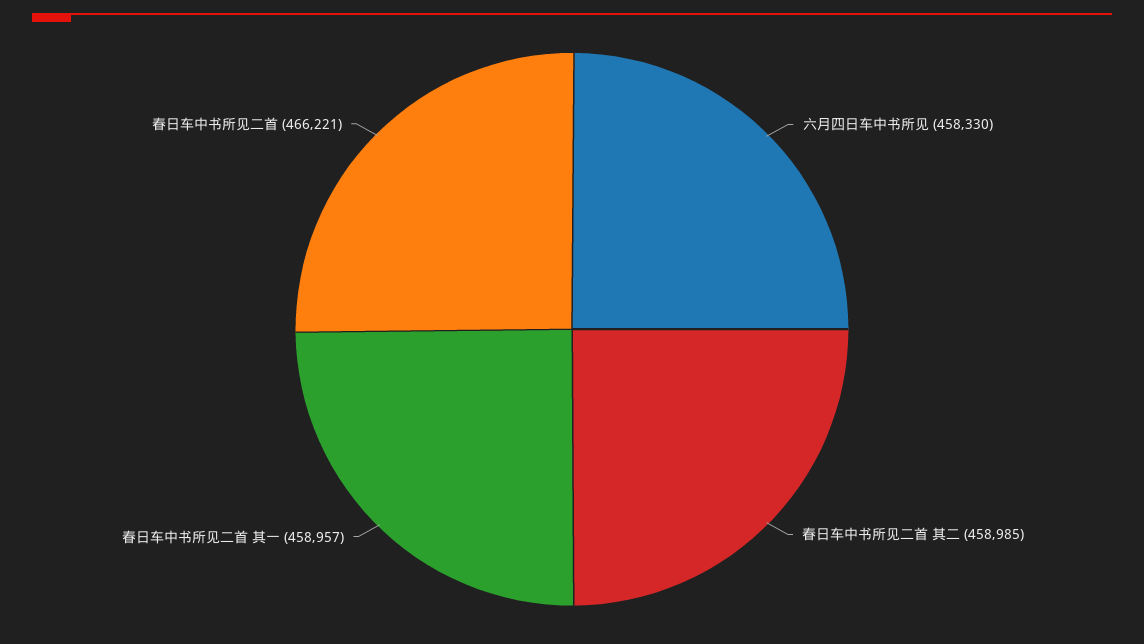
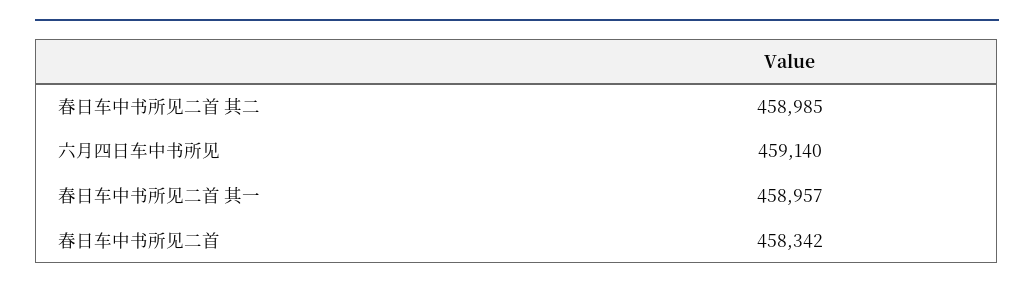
  {
-   "六月四日车中书所见": 458330,
+   "六月四日车中书所见": 459140,
    "春日车中书所见二首 其二": 458985,
    "春日车中书所见二首 其一": 458957,
-   "春日车中书所见二首": 466221
+   "春日车中书所见二首": 458342
  }

